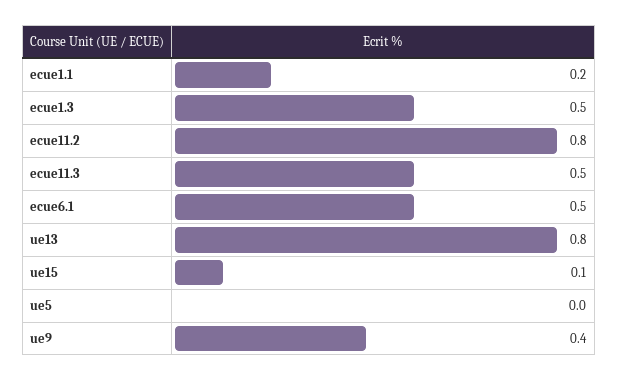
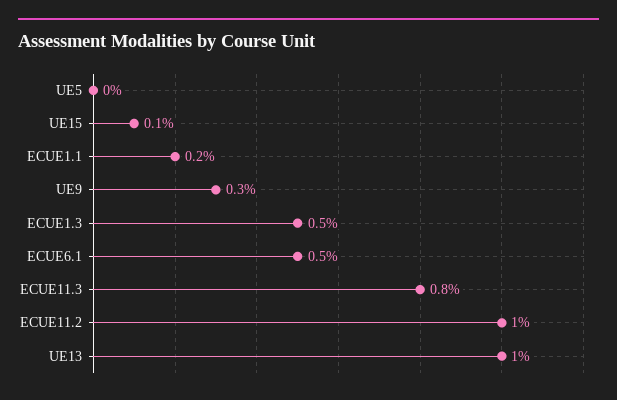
  {
    "ecue1.1": 0.2,
    "ecue1.3": 0.5,
-   "ecue11.2": 0.8,
+   "ecue11.2": 1,
-   "ecue11.3": 0.5,
+   "ecue11.3": 0.8,
    "ecue6.1": 0.5,
-   "ue13": 0.8,
+   "ue13": 1,
    "ue15": 0.1,
    "ue5": 0,
-   "ue9": 0.4
+   "ue9": 0.3
  }

